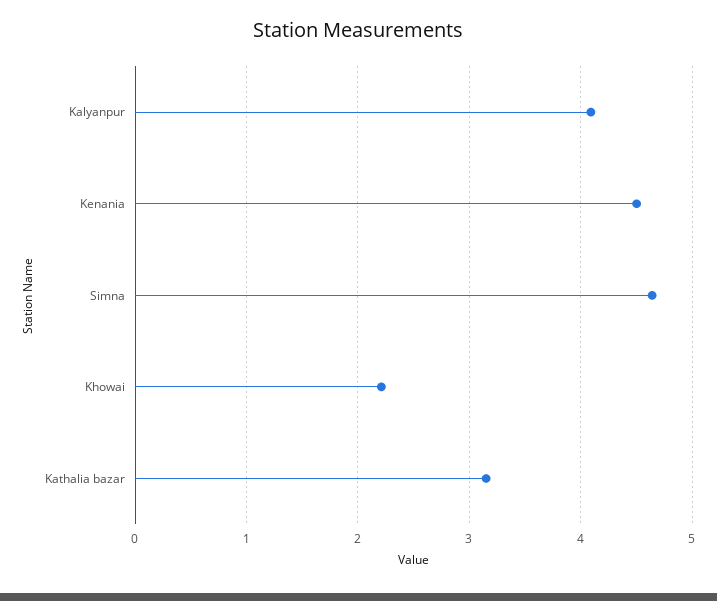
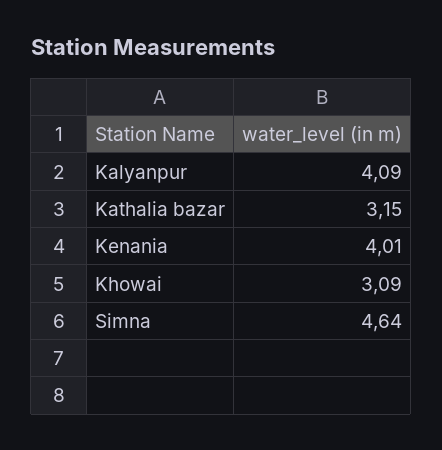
  {
    "Kalyanpur": 4.09,
-   "Kenania": 4.5,
+   "Kenania": 4.01,
    "Simna": 4.64,
-   "Khowai": 2.2,
+   "Khowai": 3.09,
    "Kathalia bazar": 3.15
  }

